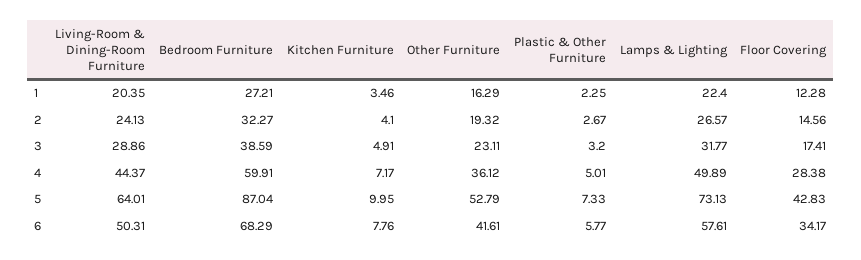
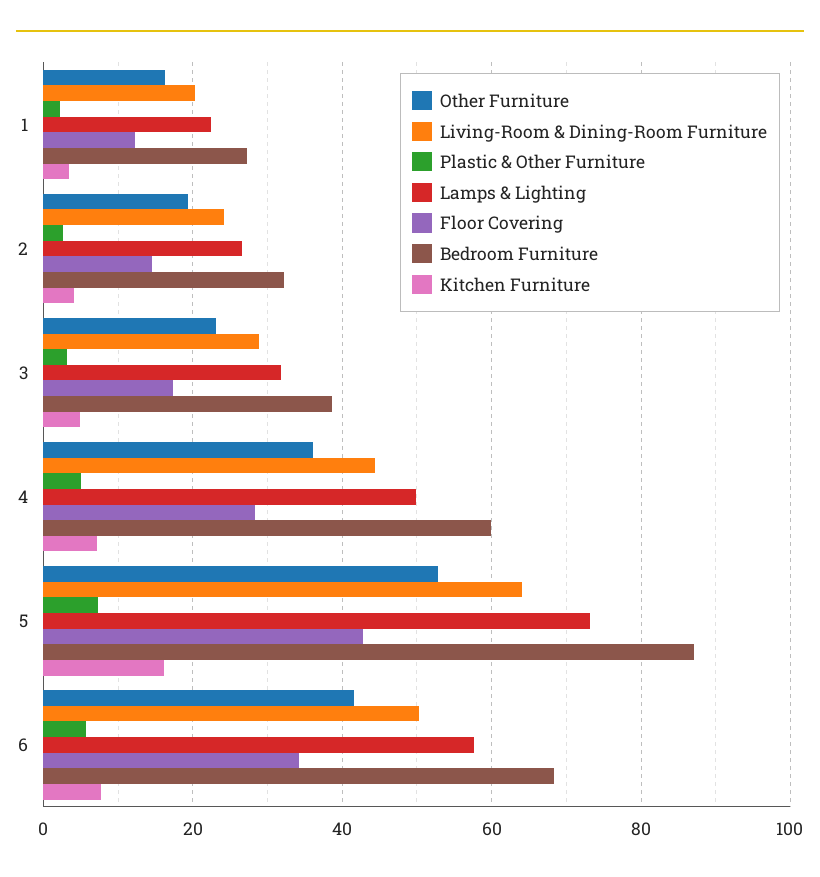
  {
    "Living-Room & Dining-Room Furniture": {
      "1": 20.35,
      "2": 24.13,
      "3": 28.86,
      "4": 44.37,
      "5": 64.01,
      "6": 50.31
    },
    "Bedroom Furniture": {
      "1": 27.21,
      "2": 32.27,
      "3": 38.59,
      "4": 59.91,
      "5": 87.04,
      "6": 68.29
    },
    "Kitchen Furniture": {
      "1": 3.46,
      "2": 4.1,
      "3": 4.91,
      "4": 7.17,
-     "5": 9.95,
+     "5": 16,
      "6": 7.76
    },
    "Other Furniture": {
      "1": 16.29,
      "2": 19.32,
      "3": 23.11,
      "4": 36.12,
      "5": 52.79,
      "6": 41.61
    },
    "Plastic & Other Furniture": {
      "1": 2.25,
      "2": 2.67,
      "3": 3.2,
      "4": 5.01,
      "5": 7.33,
      "6": 5.77
    },
    "Lamps & Lighting": {
      "1": 22.4,
      "2": 26.57,
      "3": 31.77,
      "4": 49.89,
      "5": 73.13,
      "6": 57.61
    },
    "Floor Covering": {
      "1": 12.28,
      "2": 14.56,
      "3": 17.41,
      "4": 28.38,
      "5": 42.83,
      "6": 34.17
    }
  }

